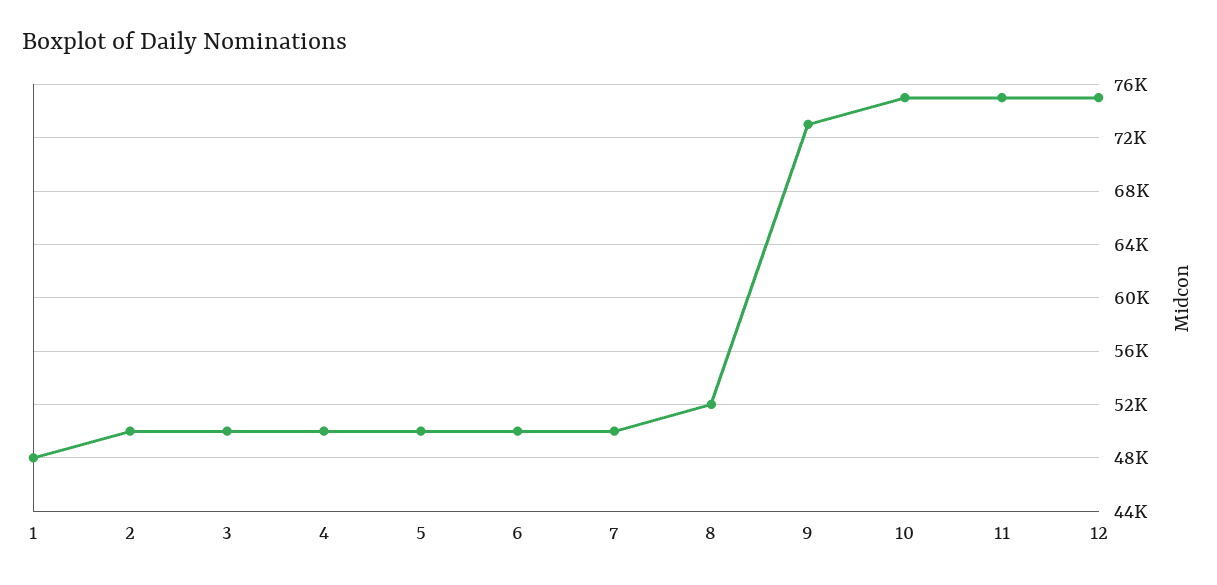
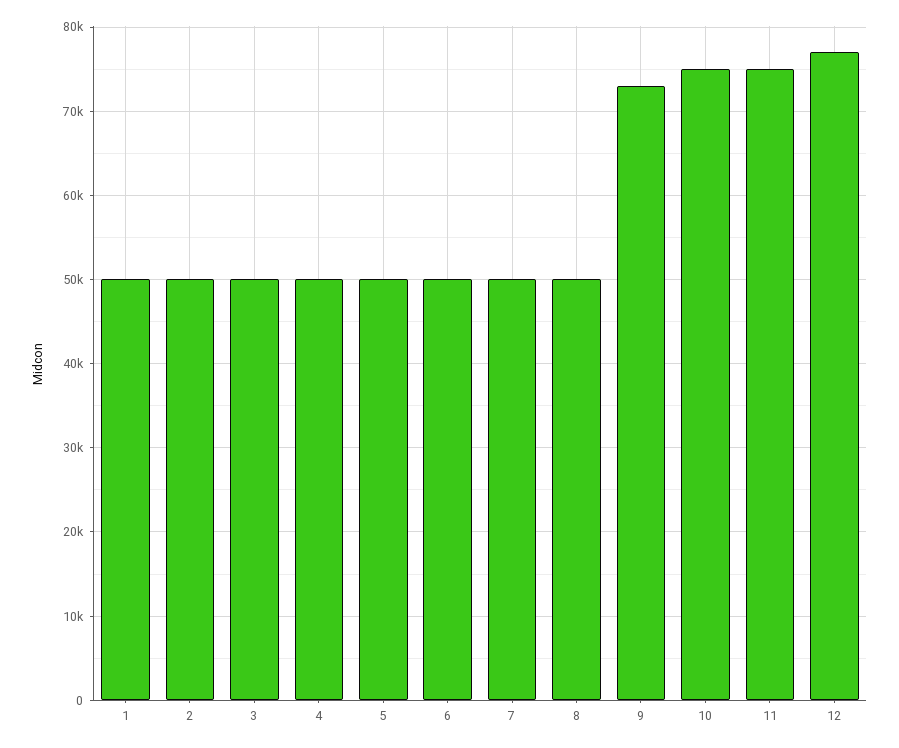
  {
-   "1": 48000,
+   "1": 50000,
    "2": 50000,
    "3": 50000,
    "4": 50000,
    "5": 50000,
    "6": 50000,
    "7": 50000,
-   "8": 52000,
+   "8": 50000,
    "9": 73000,
    "10": 75000,
    "11": 75000,
-   "12": 75000
+   "12": 77000
  }

